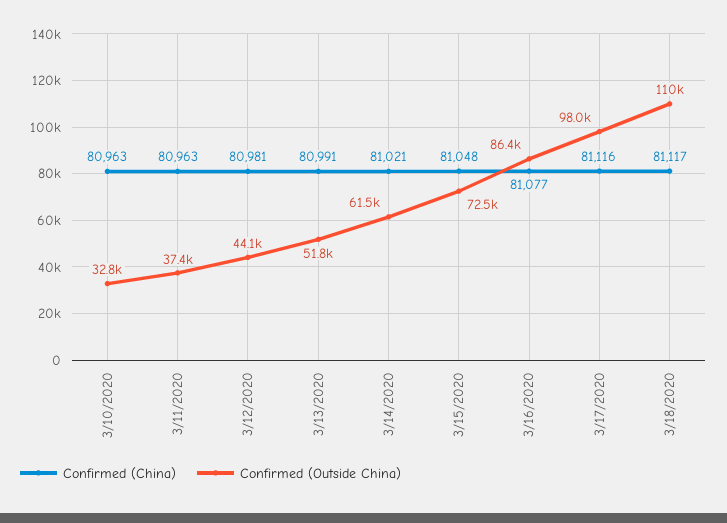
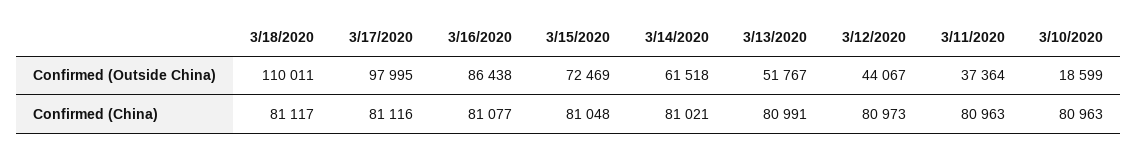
  {
    "Confirmed (China)": {
      "3/10/2020": 80963,
      "3/11/2020": 80963,
-     "3/12/2020": 80981,
+     "3/12/2020": 80973,
      "3/13/2020": 80991,
      "3/14/2020": 81021,
      "3/15/2020": 81048,
      "3/16/2020": 81077,
      "3/17/2020": 81116,
      "3/18/2020": 81117
    },
    "Confirmed (Outside China)": {
-     "3/10/2020": 32800,
+     "3/10/2020": 18599,
      "3/11/2020": 37364,
      "3/12/2020": 44067,
      "3/13/2020": 51767,
      "3/14/2020": 61518,
      "3/15/2020": 72469,
      "3/16/2020": 86438,
      "3/17/2020": 97995,
      "3/18/2020": 110011
    }
  }

